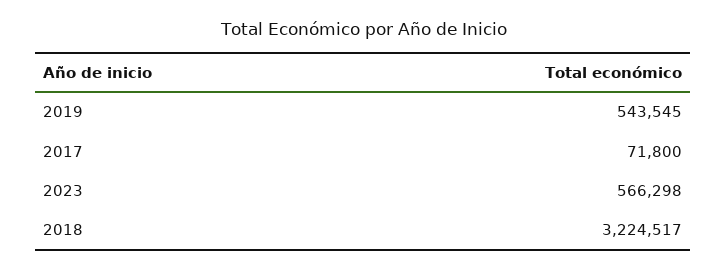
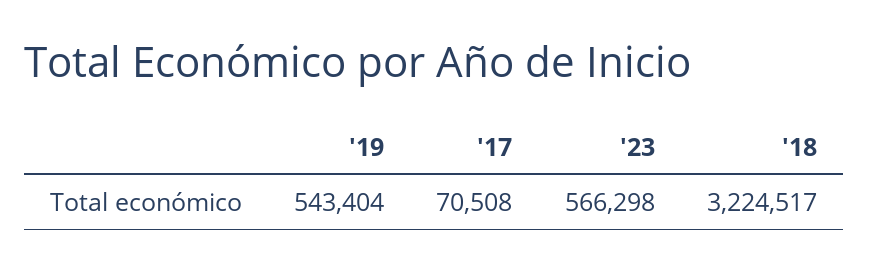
  {
-   "2019": 543545,
+   "2019": 543404,
-   "2017": 71800,
+   "2017": 70508,
    "2023": 566298,
    "2018": 3224517
  }

